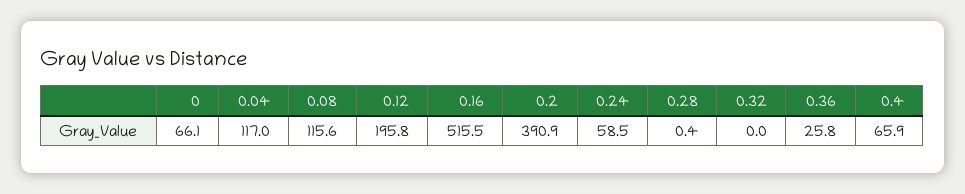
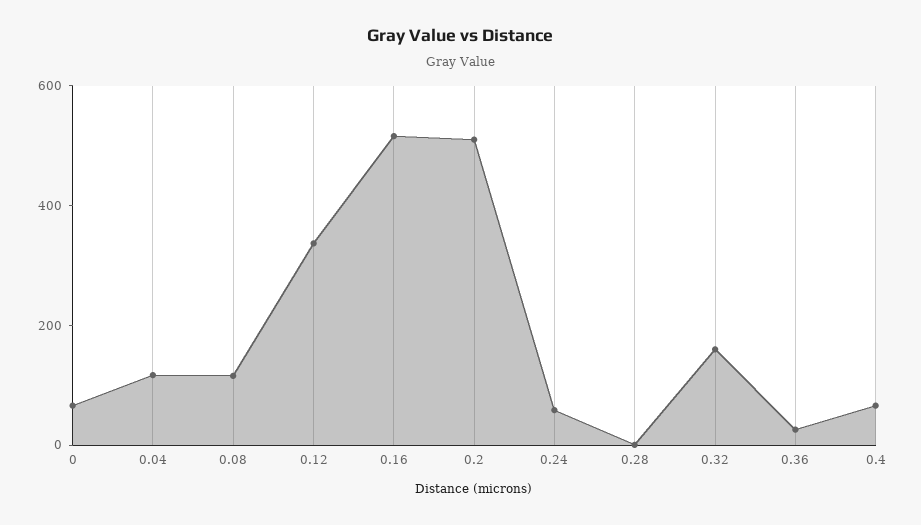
  {
    "0": 66.1,
    "0.04": 117,
    "0.08": 115.6,
-   "0.12": 195.8,
+   "0.12": 350,
    "0.16": 515.5,
-   "0.2": 390.9,
+   "0.2": 500,
    "0.24": 58.5,
    "0.28": 0.4,
-   "0.32": 0,
+   "0.32": 150,
    "0.36": 25.8,
    "0.4": 65.9
  }

